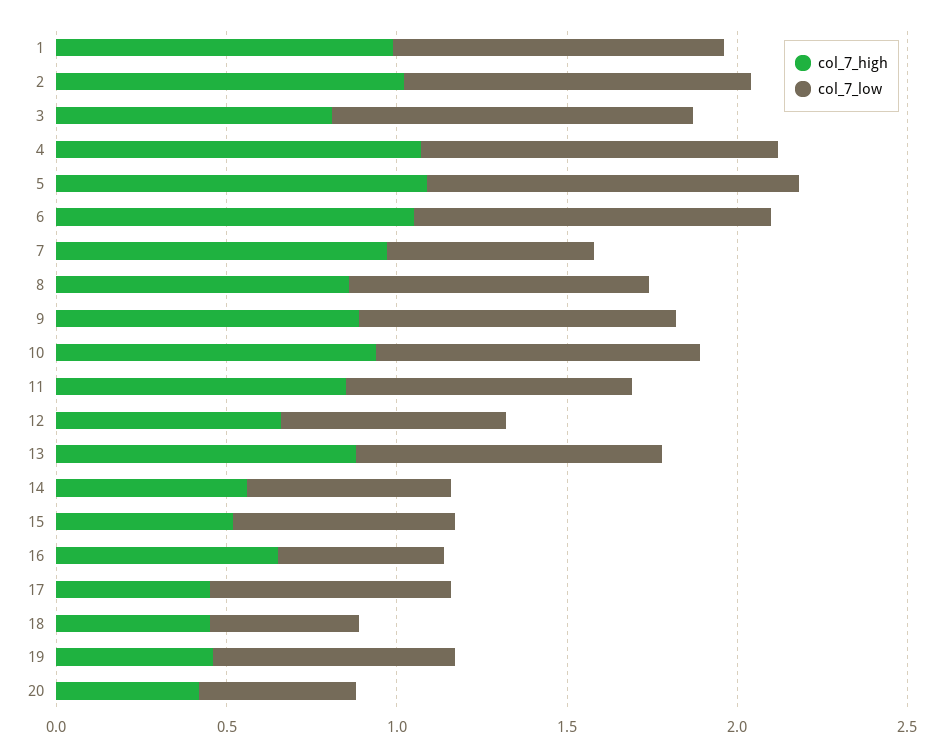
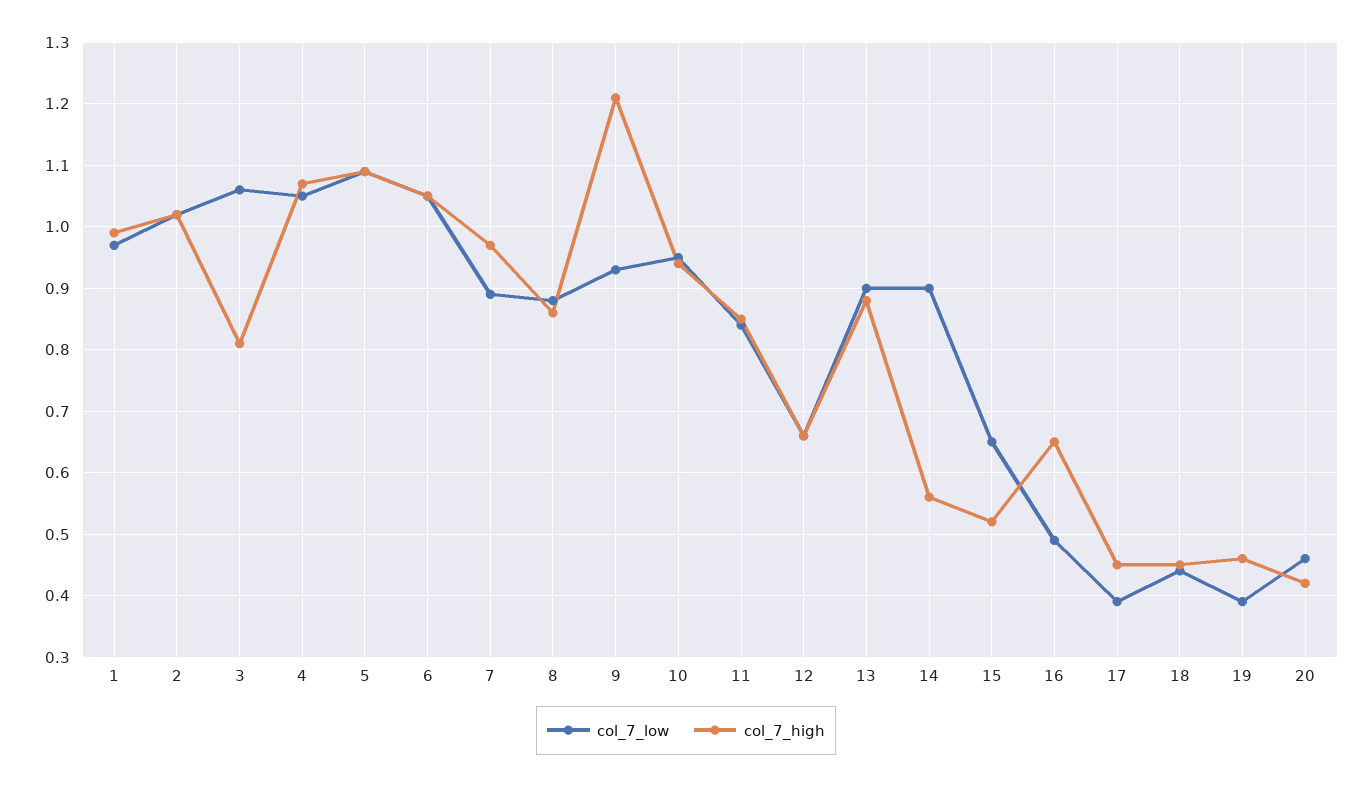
  {
    "col_7_high": {
      "1": 0.99,
      "2": 1.02,
      "3": 0.81,
      "4": 1.07,
      "5": 1.09,
      "6": 1.05,
      "7": 0.97,
      "8": 0.86,
-     "9": 0.9,
+     "9": 1.21,
      "10": 0.94,
      "11": 0.85,
      "12": 0.66,
      "13": 0.88,
      "14": 0.56,
      "15": 0.52,
      "16": 0.65,
      "17": 0.45,
      "18": 0.45,
      "19": 0.46,
      "20": 0.42
    },
    "col_7_low": {
      "1": 0.97,
      "2": 1.02,
      "3": 1.06,
      "4": 1.05,
      "5": 1.09,
      "6": 1.05,
-     "7": 0.6,
+     "7": 0.89,
      "8": 0.88,
      "9": 0.93,
      "10": 0.95,
      "11": 0.84,
      "12": 0.66,
      "13": 0.9,
-     "14": 0.6,
+     "14": 0.9,
      "15": 0.65,
      "16": 0.49,
-     "17": 0.7,
+     "17": 0.39,
      "18": 0.44,
-     "19": 0.7,
+     "19": 0.39,
      "20": 0.46
    }
  }

